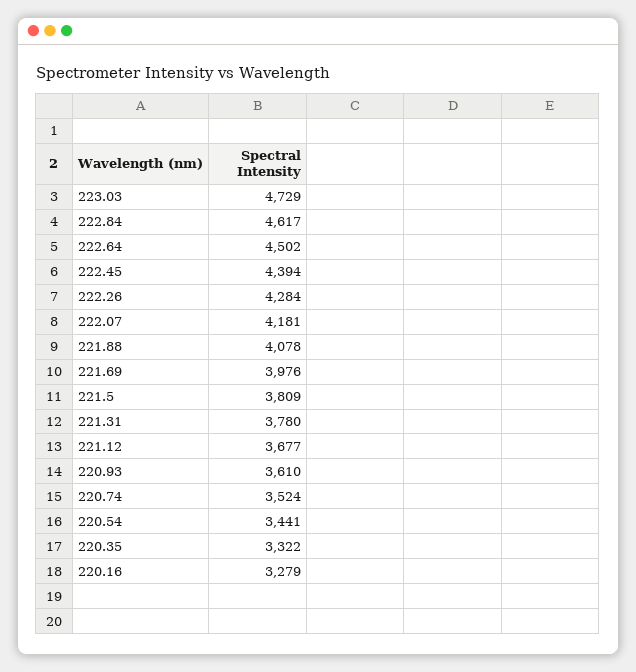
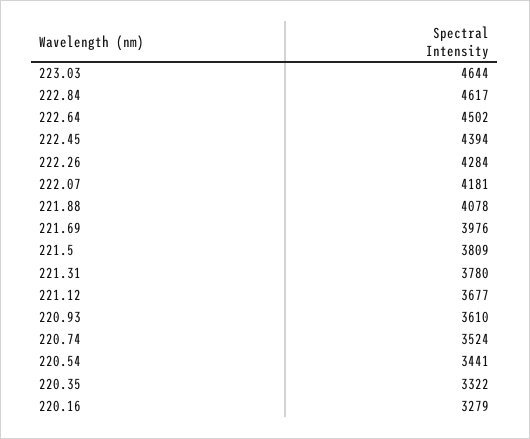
  {
-   "223.03": 4729,
+   "223.03": 4644,
    "222.84": 4617,
    "222.64": 4502,
    "222.45": 4394,
    "222.26": 4284,
    "222.07": 4181,
    "221.88": 4078,
    "221.69": 3976,
    "221.5": 3809,
    "221.31": 3780,
    "221.12": 3677,
    "220.93": 3610,
    "220.74": 3524,
    "220.54": 3441,
    "220.35": 3322,
    "220.16": 3279
  }

